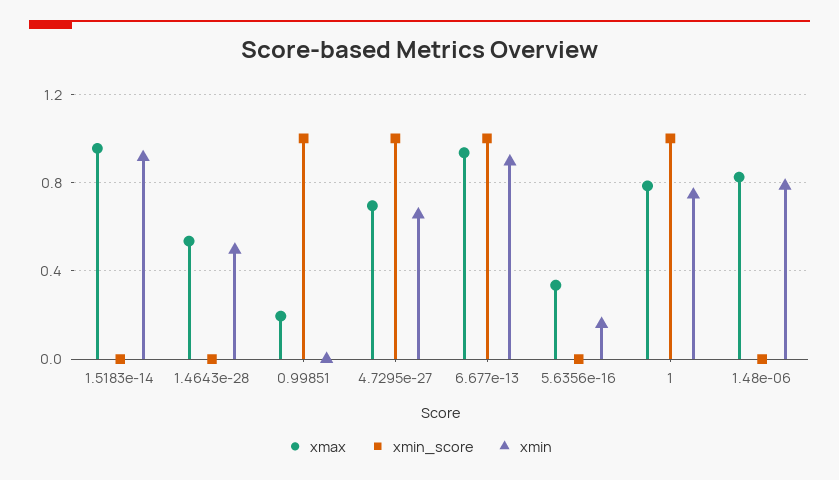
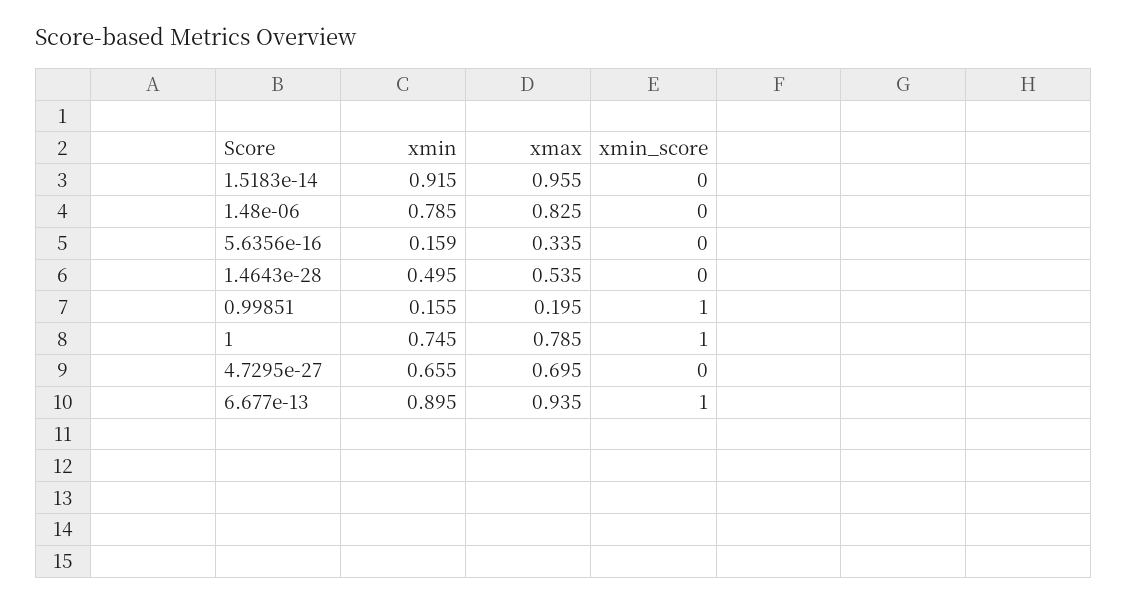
  {
    "xmax": {
      "1.5183e-14": 0.955,
      "1.4643e-28": 0.535,
      "0.99851": 0.195,
      "4.7295e-27": 0.695,
      "6.677e-13": 0.935,
      "5.6356e-16": 0.335,
      "1": 0.785,
      "1.48e-06": 0.825
    },
    "xmin_score": {
      "1.5183e-14": 0,
      "1.4643e-28": 0,
      "0.99851": 1,
-     "4.7295e-27": 1,
+     "4.7295e-27": 0,
      "6.677e-13": 1,
      "5.6356e-16": 0,
      "1": 1,
      "1.48e-06": 0
    },
    "xmin": {
      "1.5183e-14": 0.915,
      "1.4643e-28": 0.495,
-     "0.99851": 0,
+     "0.99851": 0.155,
      "4.7295e-27": 0.655,
      "6.677e-13": 0.895,
      "5.6356e-16": 0.159,
      "1": 0.745,
      "1.48e-06": 0.785
    }
  }

